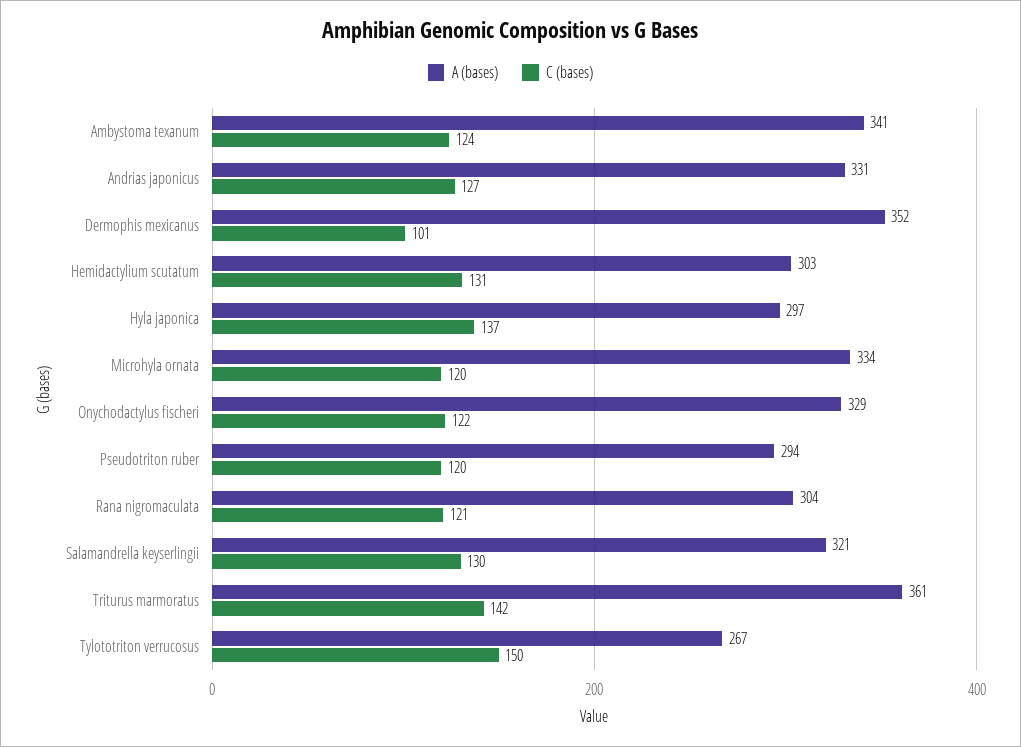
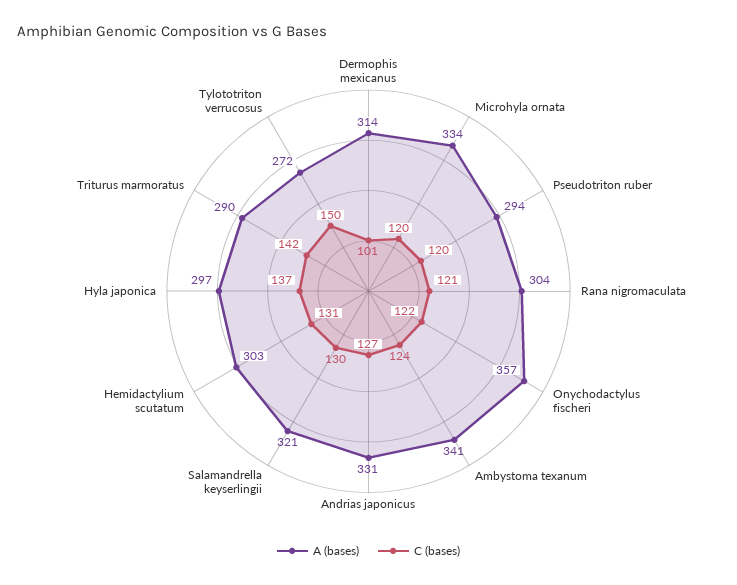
  {
    "A (bases)": {
      "Ambystoma texanum": 341,
      "Andrias japonicus": 331,
-     "Dermophis mexicanus": 352,
+     "Dermophis mexicanus": 314,
      "Hemidactylium scutatum": 303,
      "Hyla japonica": 297,
      "Microhyla ornata": 334,
-     "Onychodactylus fischeri": 329,
+     "Onychodactylus fischeri": 357,
      "Pseudotriton ruber": 294,
      "Rana nigromaculata": 304,
      "Salamandrella keyserlingii": 321,
-     "Triturus marmoratus": 361,
+     "Triturus marmoratus": 290,
-     "Tylototriton verrucosus": 267
+     "Tylototriton verrucosus": 272
    },
    "C (bases)": {
      "Ambystoma texanum": 124,
      "Andrias japonicus": 127,
      "Dermophis mexicanus": 101,
      "Hemidactylium scutatum": 131,
      "Hyla japonica": 137,
      "Microhyla ornata": 120,
      "Onychodactylus fischeri": 122,
      "Pseudotriton ruber": 120,
      "Rana nigromaculata": 121,
      "Salamandrella keyserlingii": 130,
      "Triturus marmoratus": 142,
      "Tylototriton verrucosus": 150
    }
  }

